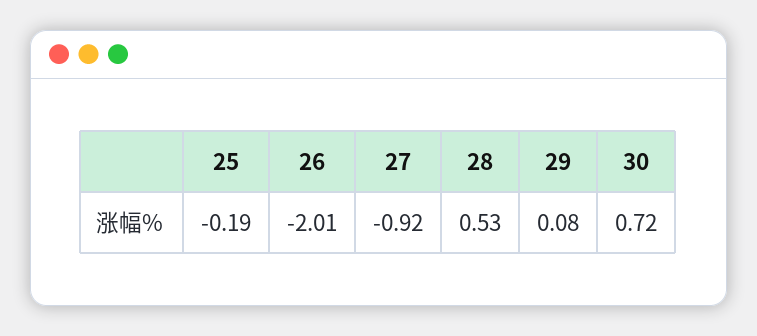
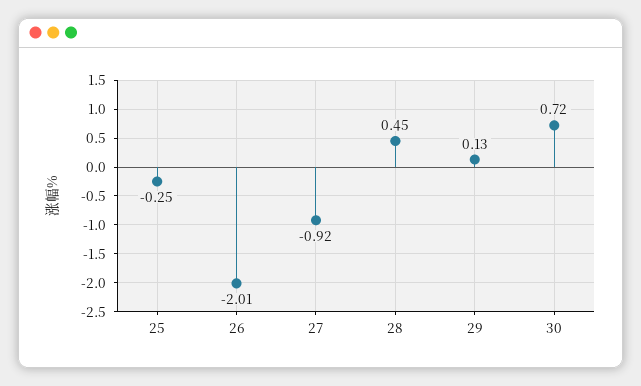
  {
-   "25": -0.19,
+   "25": -0.25,
    "26": -2.01,
    "27": -0.92,
-   "28": 0.53,
+   "28": 0.45,
-   "29": 0.08,
+   "29": 0.13,
    "30": 0.72
  }

